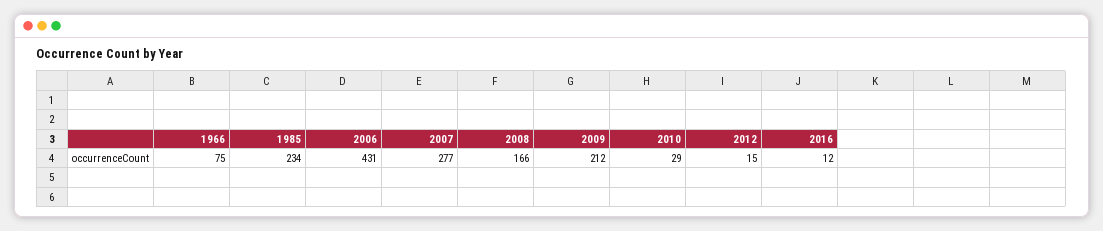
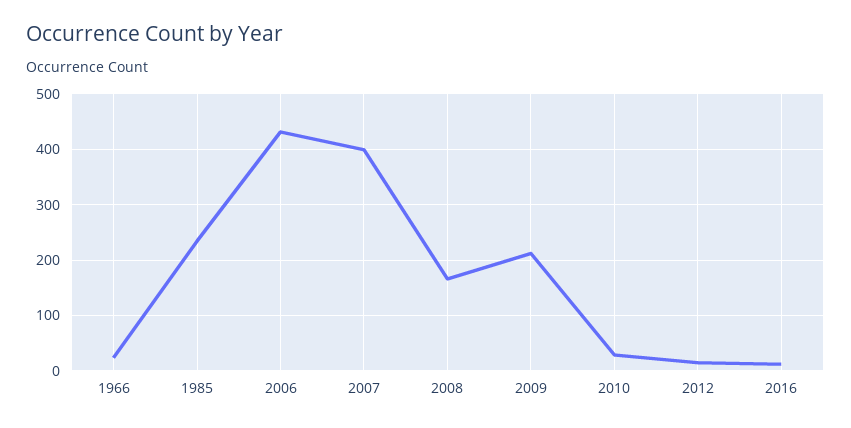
  {
-   "1966": 75,
+   "1966": 20,
    "1985": 234,
    "2006": 431,
-   "2007": 277,
+   "2007": 400,
    "2008": 166,
    "2009": 212,
    "2010": 29,
    "2012": 15,
    "2016": 12
  }

